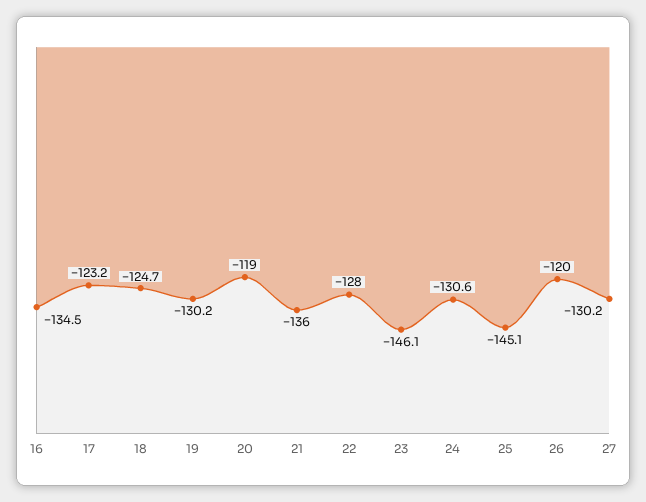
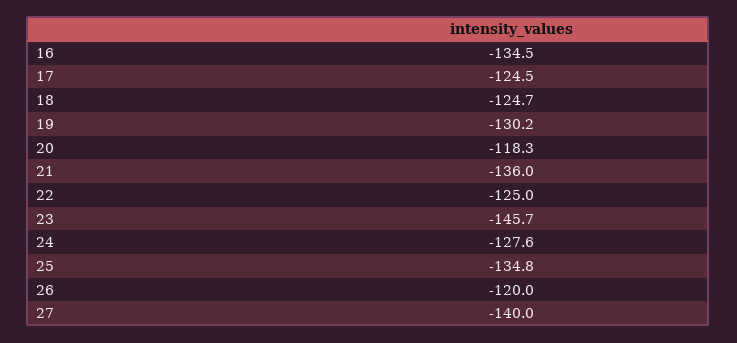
  {
    "16": -134.5,
-   "17": -123.2,
+   "17": -124.5,
    "18": -124.7,
    "19": -130.2,
-   "20": -119,
+   "20": -118.3,
    "21": -136,
-   "22": -128,
+   "22": -125,
-   "23": -146.1,
+   "23": -145.7,
-   "24": -130.6,
+   "24": -127.6,
-   "25": -145.1,
+   "25": -134.8,
    "26": -120,
-   "27": -130.2
+   "27": -140
  }

